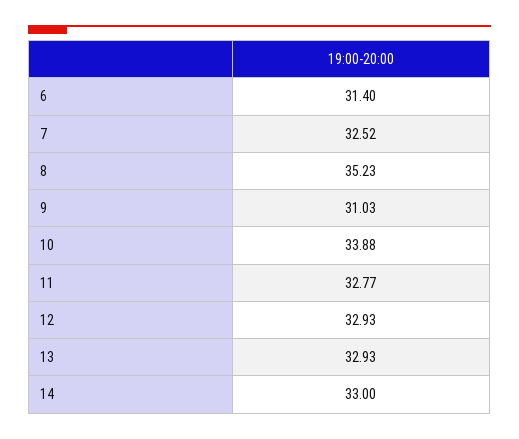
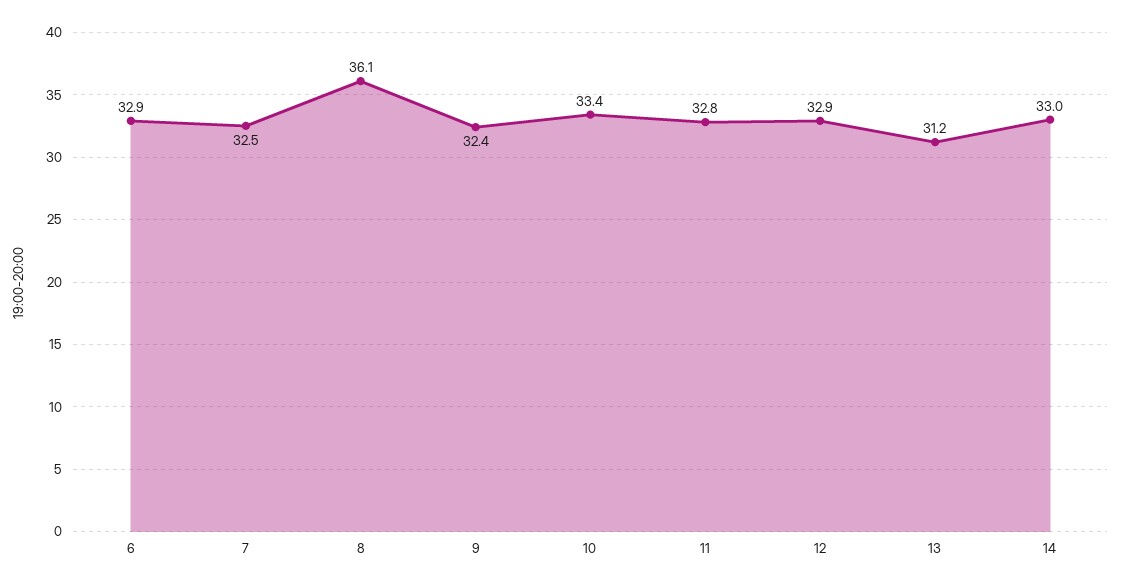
  {
-   "6": 31.4,
+   "6": 32.9,
    "7": 32.52,
-   "8": 35.23,
+   "8": 36.1,
-   "9": 31.03,
+   "9": 32.4,
-   "10": 33.88,
+   "10": 33.4,
    "11": 32.77,
    "12": 32.93,
-   "13": 32.93,
+   "13": 31.2,
    "14": 33
  }

